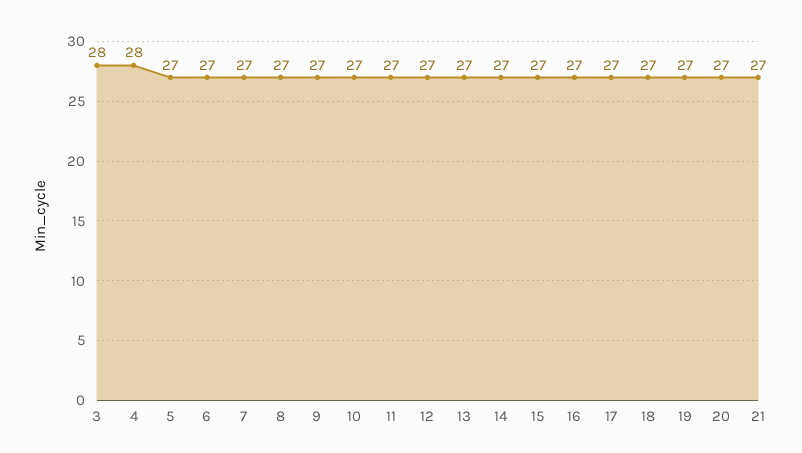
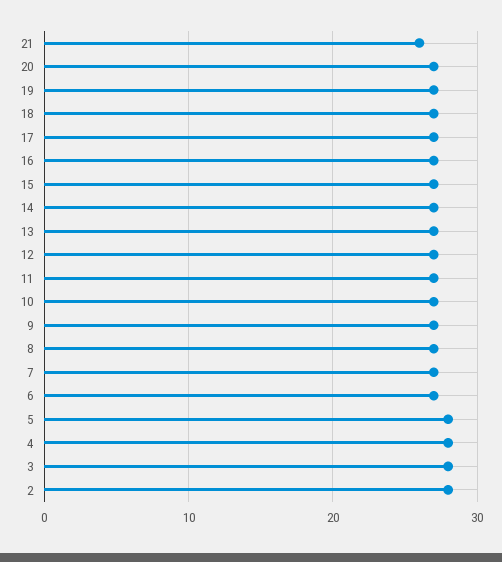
  {
    "3": 28,
    "4": 28,
-   "5": 27,
+   "5": 28,
    "6": 27,
    "7": 27,
    "8": 27,
    "9": 27,
    "10": 27,
    "11": 27,
    "12": 27,
    "13": 27,
    "14": 27,
    "15": 27,
    "16": 27,
    "17": 27,
    "18": 27,
    "19": 27,
    "20": 27,
-   "21": 27
+   "21": 26,
+   "2": 28
  }

